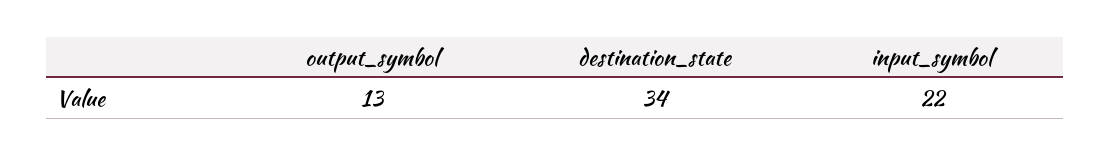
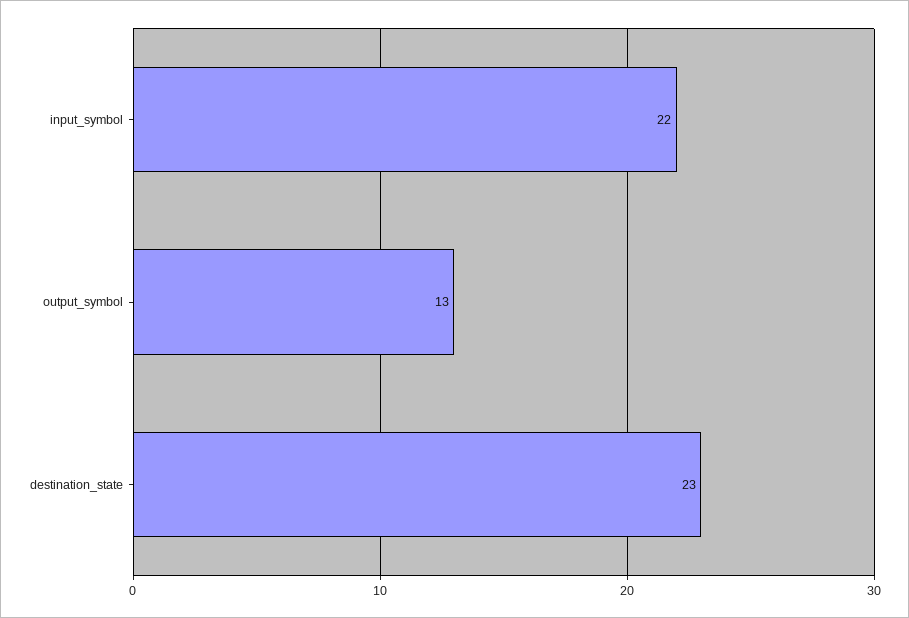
  {
    "output_symbol": 13,
-   "destination_state": 34,
+   "destination_state": 23,
    "input_symbol": 22
  }

